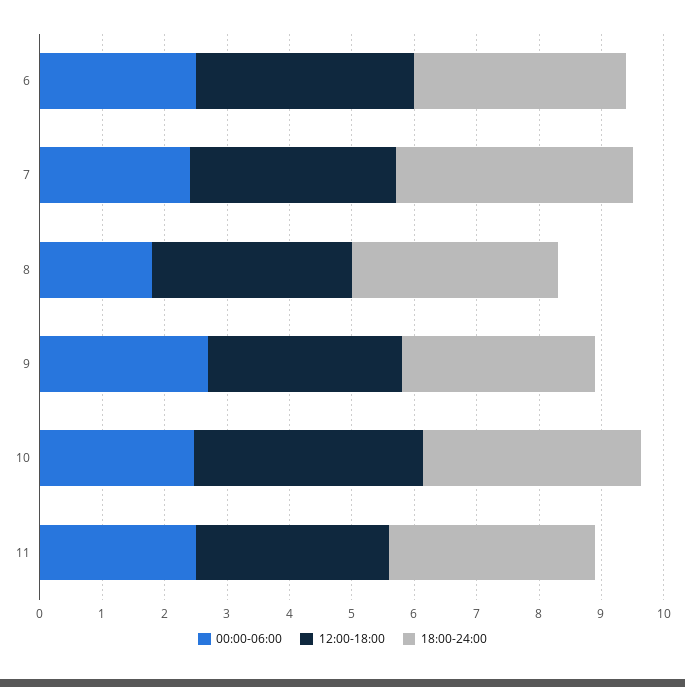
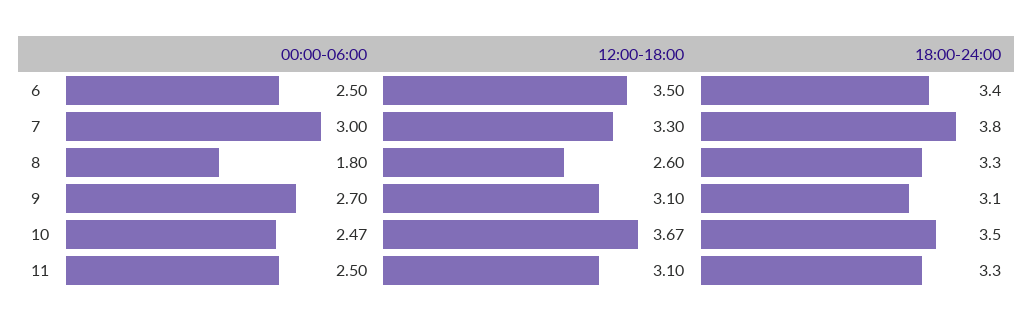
  {
    "00:00-06:00": {
      "6": 2.5,
-     "7": 2.4,
+     "7": 3,
      "8": 1.8,
      "9": 2.7,
      "10": 2.47,
      "11": 2.5
    },
    "12:00-18:00": {
      "6": 3.5,
      "7": 3.3,
-     "8": 3.2,
+     "8": 2.6,
      "9": 3.1,
      "10": 3.67,
      "11": 3.1
    },
    "18:00-24:00": {
      "6": 3.4,
      "7": 3.8,
      "8": 3.3,
      "9": 3.1,
      "10": 3.5,
      "11": 3.3
    }
  }

